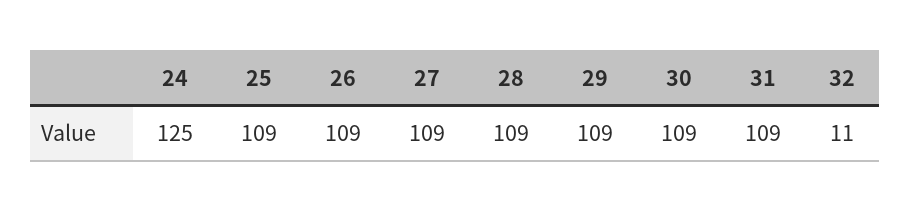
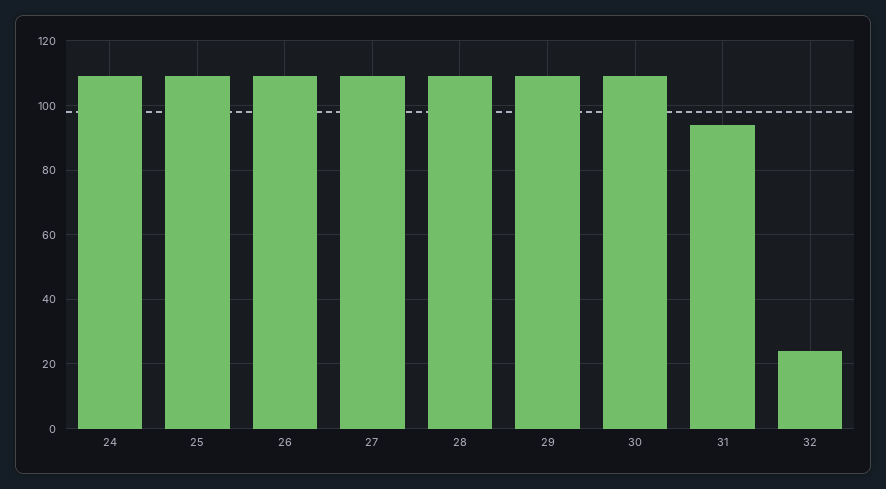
  {
-   "24": 125,
+   "24": 110,
    "25": 109,
    "26": 109,
    "27": 109,
    "28": 109,
    "29": 109,
    "30": 109,
-   "31": 109,
+   "31": 95,
-   "32": 11
+   "32": 25
  }

